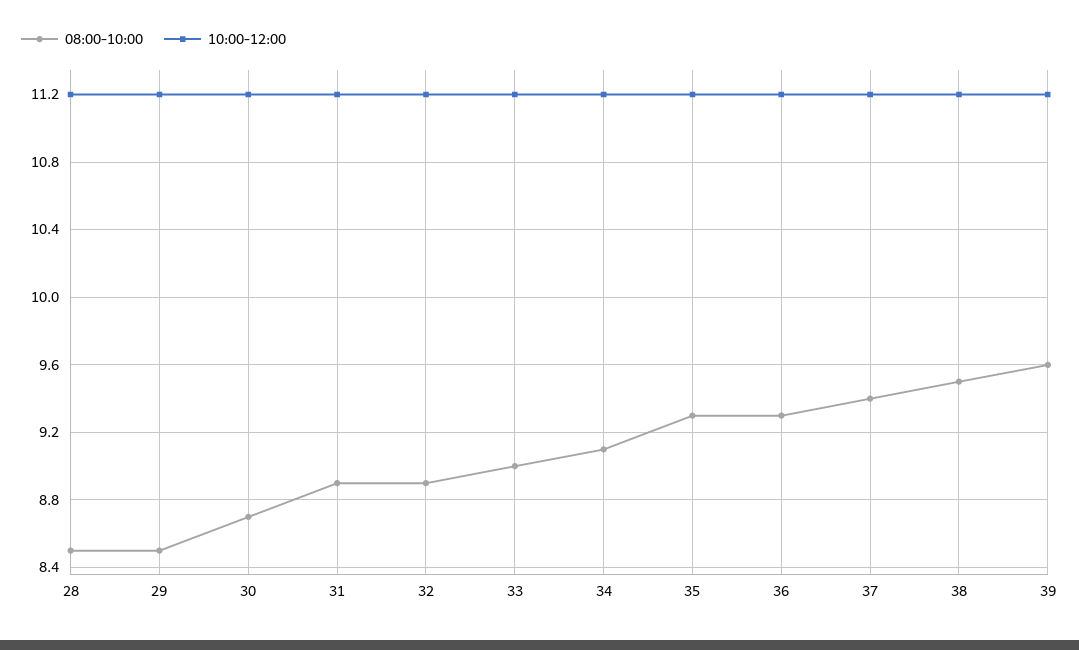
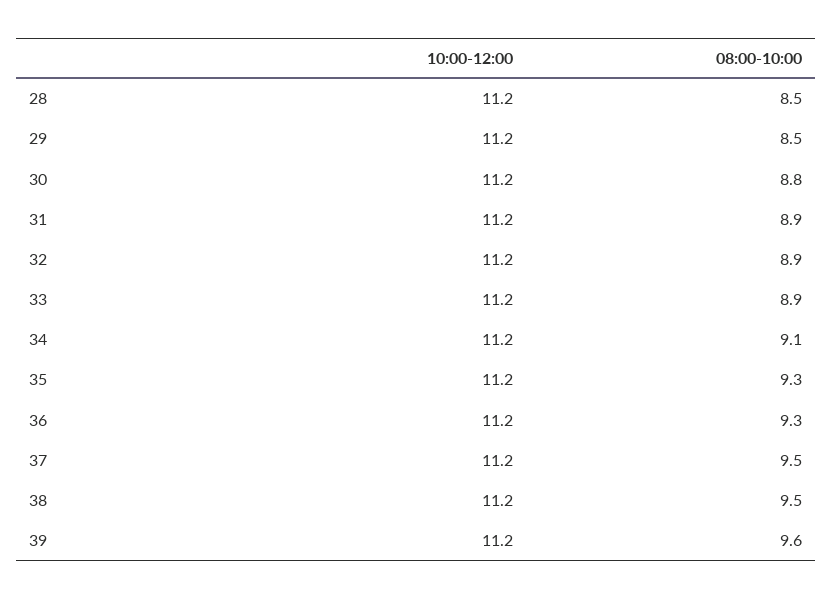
  {
    "08:00-10:00": {
      "28": 8.5,
      "29": 8.5,
-     "30": 8.7,
+     "30": 8.8,
      "31": 8.9,
      "32": 8.9,
-     "33": 9,
+     "33": 8.9,
      "34": 9.1,
      "35": 9.3,
      "36": 9.3,
-     "37": 9.4,
+     "37": 9.5,
      "38": 9.5,
      "39": 9.6
    },
    "10:00-12:00": {
      "28": 11.2,
      "29": 11.2,
      "30": 11.2,
      "31": 11.2,
      "32": 11.2,
      "33": 11.2,
      "34": 11.2,
      "35": 11.2,
      "36": 11.2,
      "37": 11.2,
      "38": 11.2,
      "39": 11.2
    }
  }

